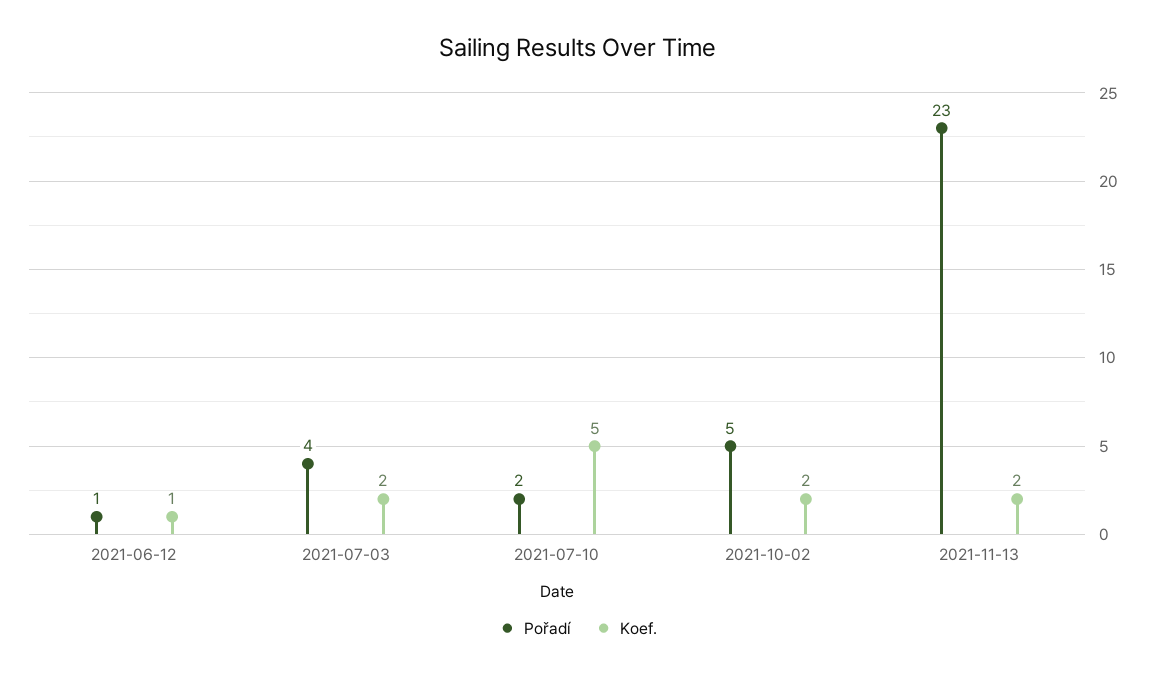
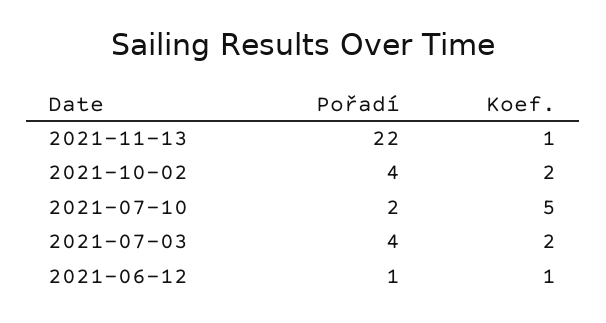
  {
    "Pořadí": {
      "2021-06-12": 1,
      "2021-07-03": 4,
      "2021-07-10": 2,
-     "2021-10-02": 5,
+     "2021-10-02": 4,
-     "2021-11-13": 23
+     "2021-11-13": 22
    },
    "Koef.": {
      "2021-06-12": 1,
      "2021-07-03": 2,
      "2021-07-10": 5,
      "2021-10-02": 2,
-     "2021-11-13": 2
+     "2021-11-13": 1
    }
  }

